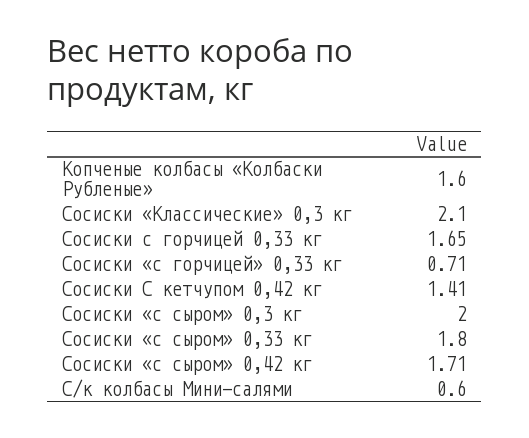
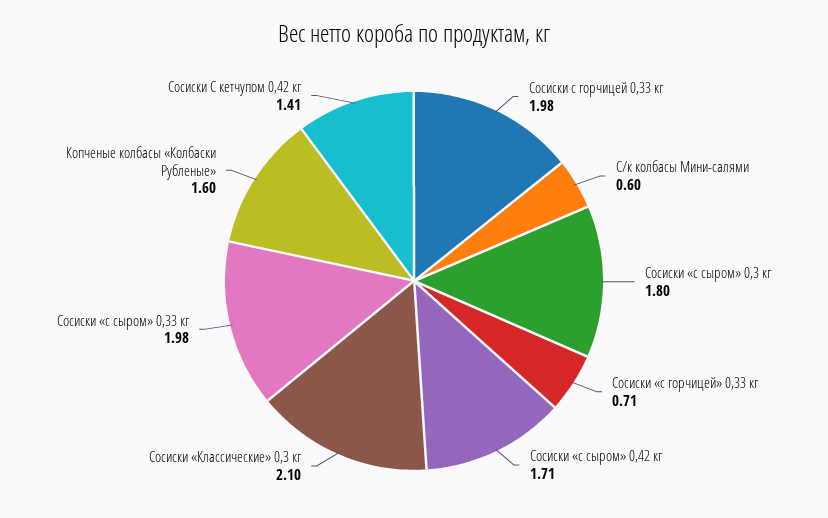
  {
    "Копченые колбасы «Колбаски Рубленые»": 1.6,
    "Сосиски «Классические» 0,3 кг": 2.1,
-   "Сосиски с горчицей 0,33 кг": 1.65,
+   "Сосиски с горчицей 0,33 кг": 1.98,
    "Сосиски «с горчицей» 0,33 кг": 0.71,
    "Сосиски С кетчупом 0,42 кг": 1.41,
-   "Сосиски «с сыром» 0,3 кг": 2,
+   "Сосиски «с сыром» 0,3 кг": 1.8,
-   "Сосиски «с сыром» 0,33 кг": 1.8,
+   "Сосиски «с сыром» 0,33 кг": 1.98,
    "Сосиски «с сыром» 0,42 кг": 1.71,
    "С/к колбасы Мини-салями": 0.6
  }

